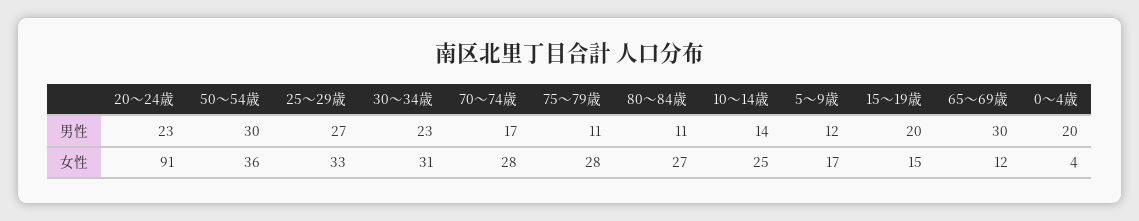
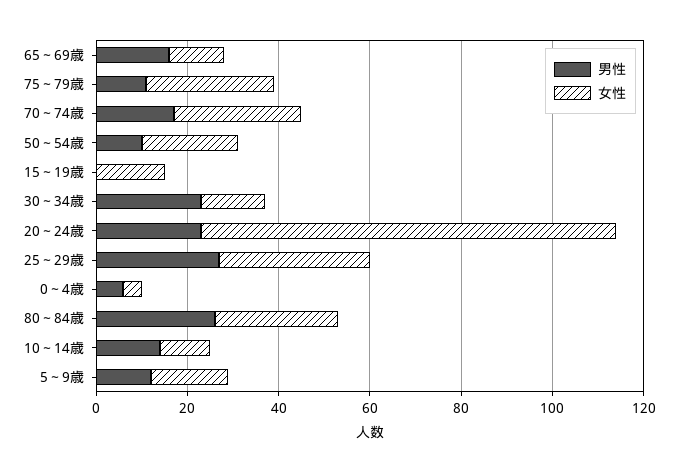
  {
    "男性": {
      "20～24歳": 23,
-     "50～54歳": 30,
+     "50～54歳": 10,
      "25～29歳": 27,
      "30～34歳": 23,
      "70～74歳": 17,
      "75～79歳": 11,
-     "80～84歳": 11,
+     "80～84歳": 25,
      "10～14歳": 14,
      "5～9歳": 12,
-     "15～19歳": 20,
+     "15～19歳": 0,
-     "65～69歳": 30,
+     "65～69歳": 15,
-     "0～4歳": 20
+     "0～4歳": 5
    },
    "女性": {
      "20～24歳": 91,
-     "50～54歳": 36,
+     "50～54歳": 20,
      "25～29歳": 33,
-     "30～34歳": 31,
+     "30～34歳": 15,
      "70～74歳": 28,
      "75～79歳": 28,
      "80～84歳": 27,
-     "10～14歳": 25,
+     "10～14歳": 10,
      "5～9歳": 17,
      "15～19歳": 15,
      "65～69歳": 12,
      "0～4歳": 4
    }
  }

